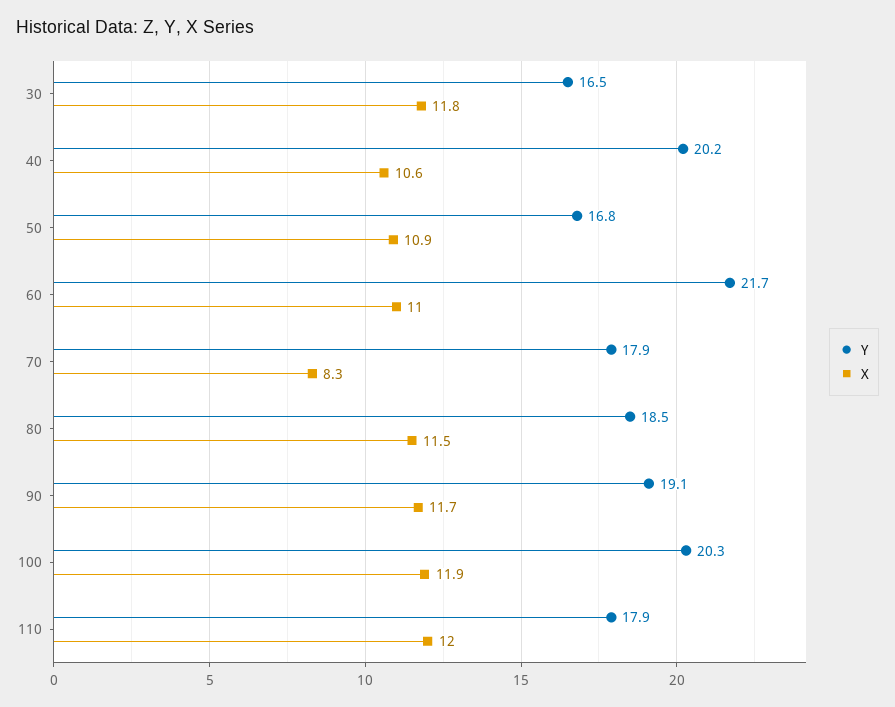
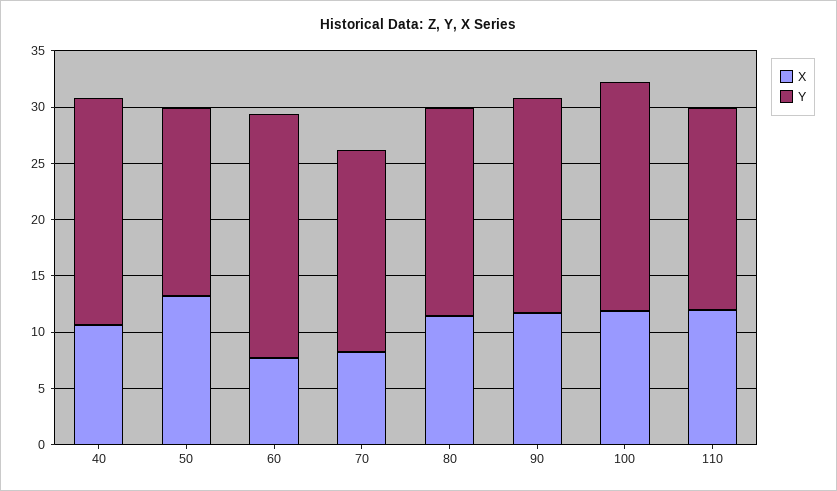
  {
    "Y": {
-     "30": 16.5,
      "40": 20.2,
      "50": 16.8,
      "60": 21.7,
      "70": 17.9,
      "80": 18.5,
      "90": 19.1,
      "100": 20.3,
      "110": 17.9
    },
    "X": {
-     "30": 11.8,
      "40": 10.6,
-     "50": 10.9,
+     "50": 13,
-     "60": 11,
+     "60": 8,
      "70": 8.3,
      "80": 11.5,
      "90": 11.7,
      "100": 11.9,
      "110": 12
    }
  }

